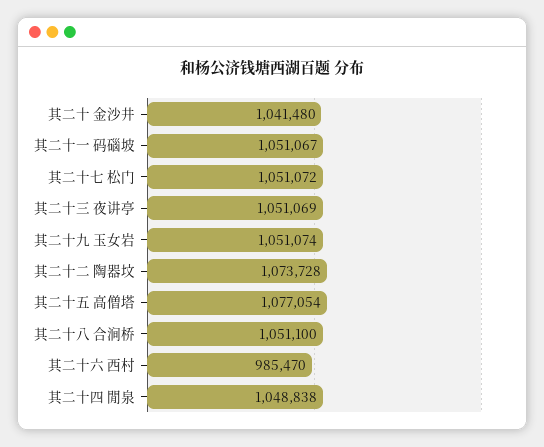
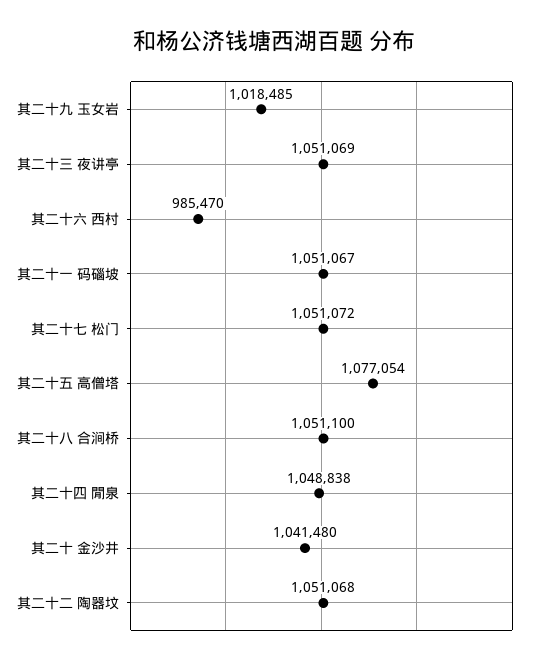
  {
    "其二十 金沙井": 1041480,
    "其二十一 码碯坡": 1051067,
    "其二十七 松门": 1051072,
    "其二十三 夜讲亭": 1051069,
-   "其二十九 玉女岩": 1051074,
+   "其二十九 玉女岩": 1018485,
-   "其二十二 陶器坟": 1073728,
+   "其二十二 陶器坟": 1051068,
    "其二十五 高僧塔": 1077054,
    "其二十八 合涧桥": 1051100,
    "其二十六 西村": 985470,
    "其二十四 閒泉": 1048838
  }

